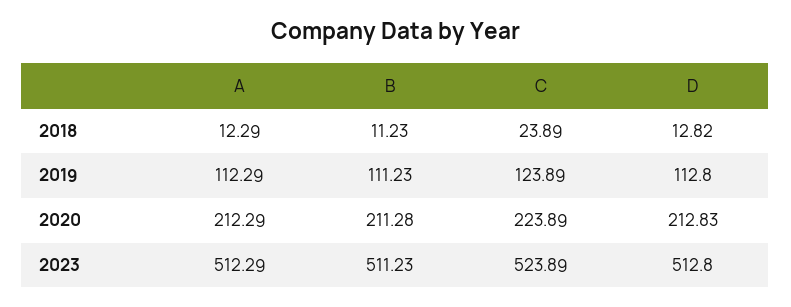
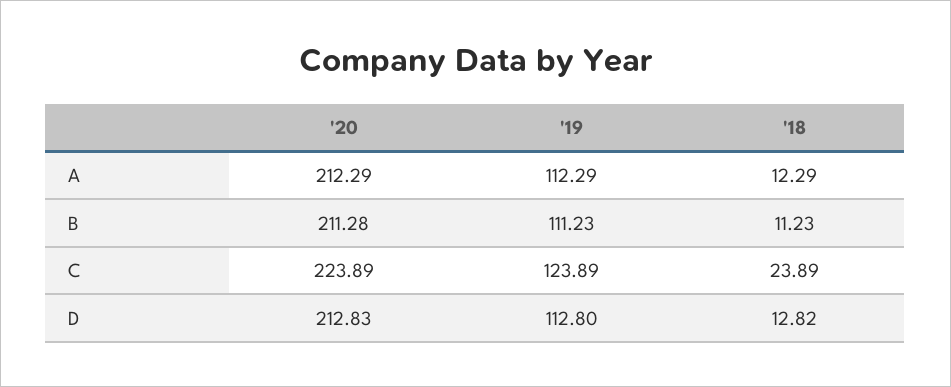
  {
    "A": {
      "2018": 12.29,
      "2019": 112.29,
-     "2020": 212.29,
+     "2020": 212.29
-     "2023": 512.29
    },
    "B": {
      "2018": 11.23,
      "2019": 111.23,
-     "2020": 211.28,
+     "2020": 211.28
-     "2023": 511.23
    },
    "C": {
      "2018": 23.89,
      "2019": 123.89,
-     "2020": 223.89,
+     "2020": 223.89
-     "2023": 523.89
    },
    "D": {
      "2018": 12.82,
      "2019": 112.8,
-     "2020": 212.83,
+     "2020": 212.83
-     "2023": 512.8
    }
  }

